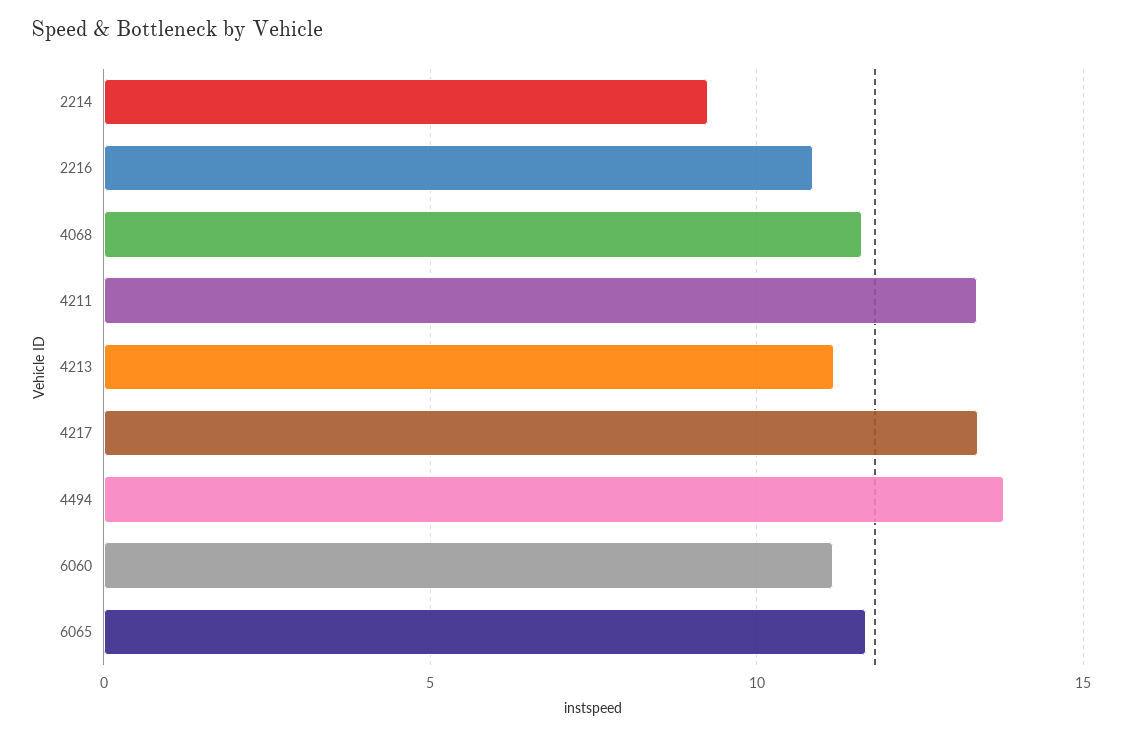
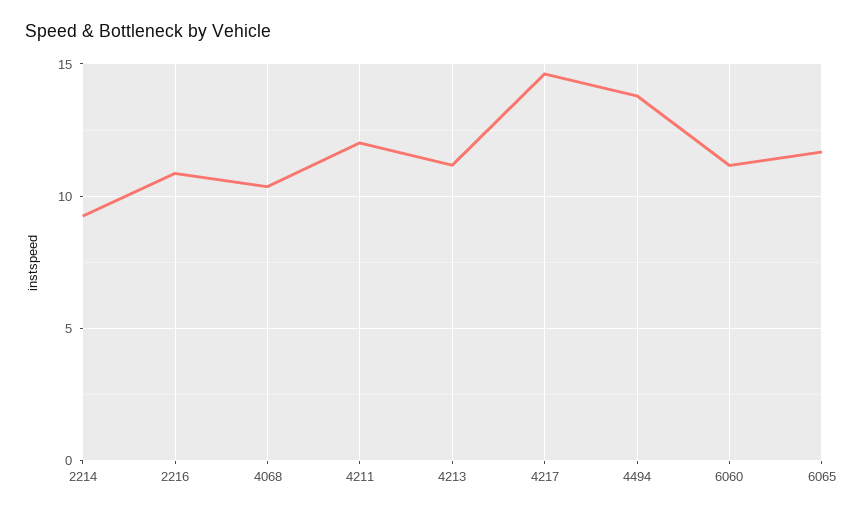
  {
    "2214": 9.5,
    "2216": 11,
-   "4068": 11.5,
+   "4068": 10.5,
-   "4211": 13.5,
+   "4211": 12,
    "4213": 11,
-   "4217": 13.5,
+   "4217": 14.5,
    "4494": 14,
    "6060": 11,
    "6065": 11.5
  }

